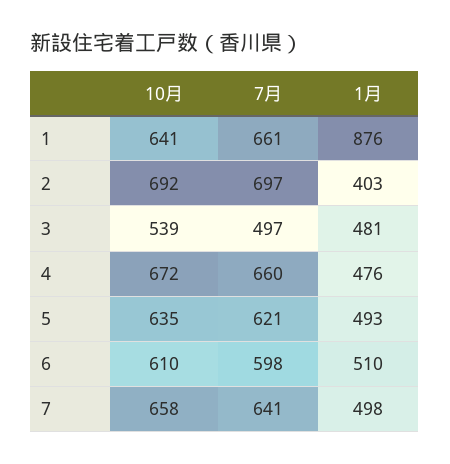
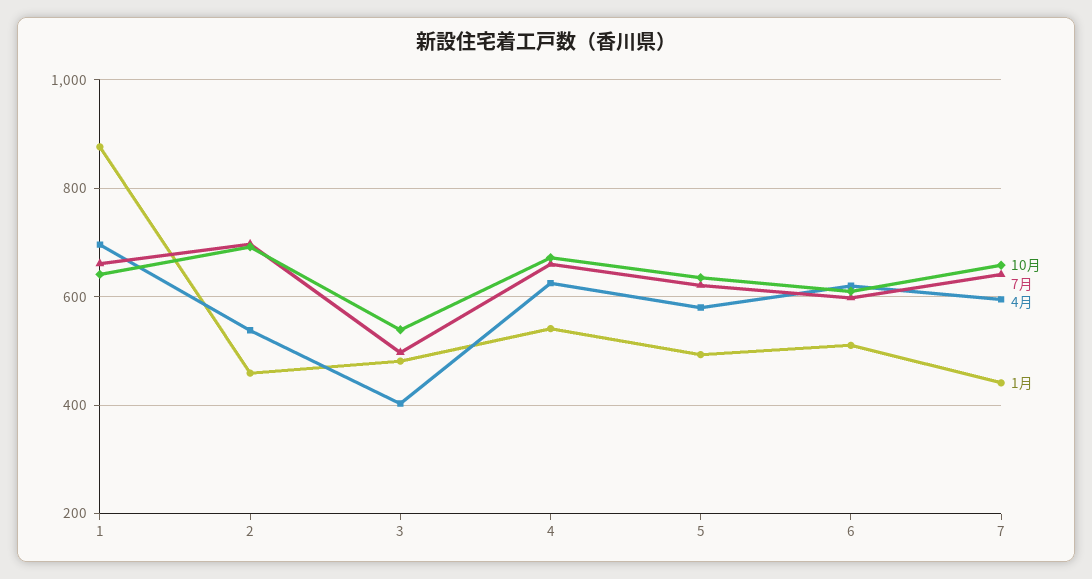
  {
    "10月": {
      "1": 641,
      "2": 692,
      "3": 539,
      "4": 672,
      "5": 635,
      "6": 610,
      "7": 658
    },
    "7月": {
      "1": 661,
      "2": 697,
      "3": 497,
      "4": 660,
      "5": 621,
      "6": 598,
      "7": 641
    },
    "1月": {
      "1": 876,
-     "2": 403,
+     "2": 460,
      "3": 481,
-     "4": 476,
+     "4": 540,
      "5": 493,
      "6": 510,
-     "7": 498
+     "7": 440
-   }
+   },
+   "4月": {
+     "1": 700,
+     "2": 540,
+     "3": 400,
+     "4": 620,
+     "5": 580,
+     "6": 620,
+     "7": 600
+   }
  }

